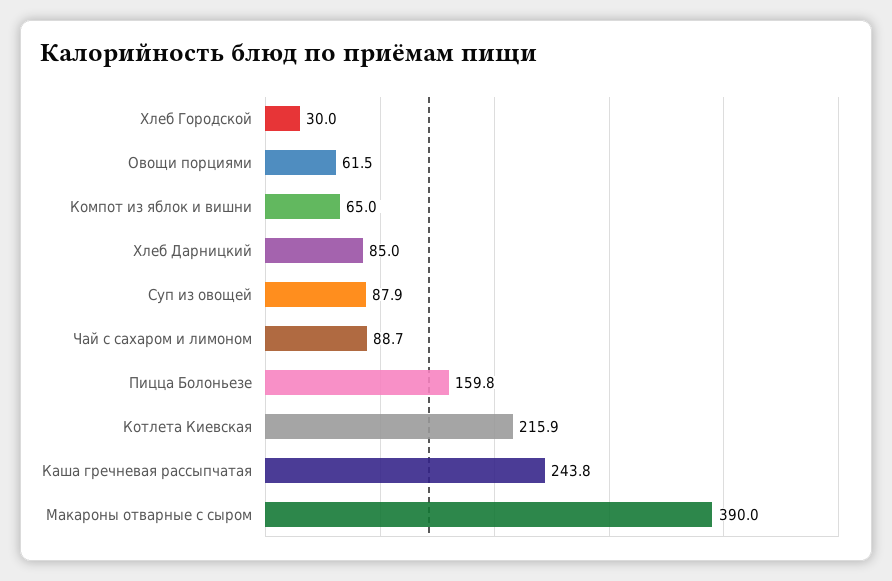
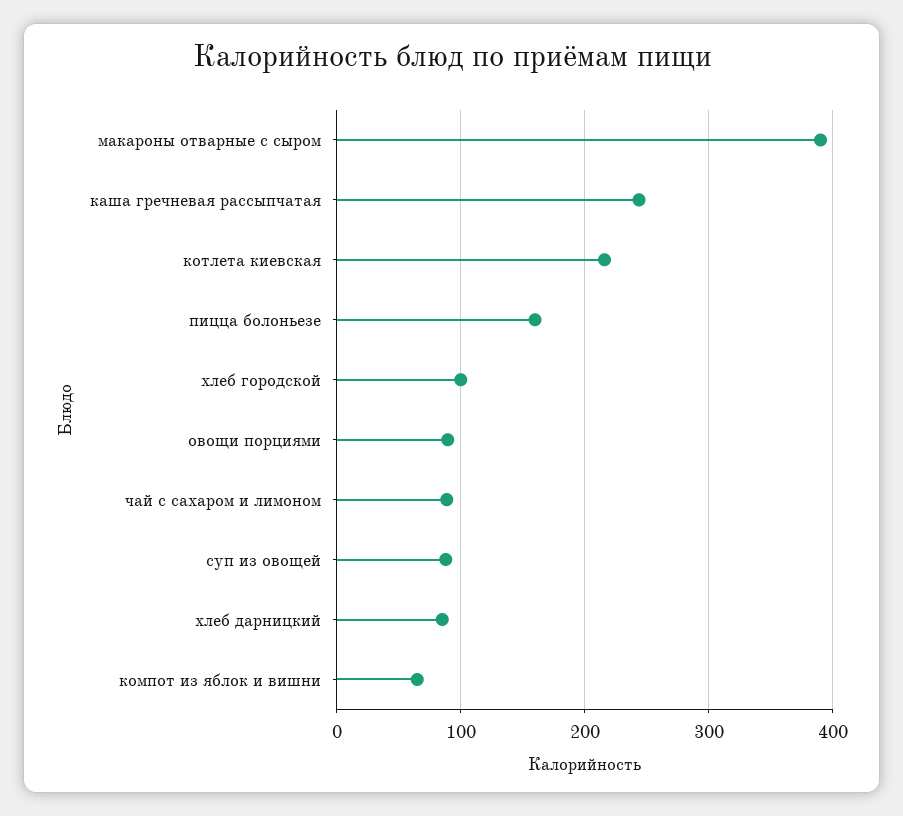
  {
-   "Хлеб Городской": 30,
+   "Хлеб Городской": 100,
-   "Овощи порциями": 61.5,
+   "Овощи порциями": 90,
    "Компот из яблок и вишни": 65,
    "Хлеб Дарницкий": 85,
    "Суп из овощей": 87.9,
    "Чай с сахаром и лимоном": 88.7,
    "Пицца Болоньезе": 159.8,
    "Котлета Киевская": 215.9,
    "Каша гречневая рассыпчатая": 243.8,
    "Макароны отварные с сыром": 390
  }

